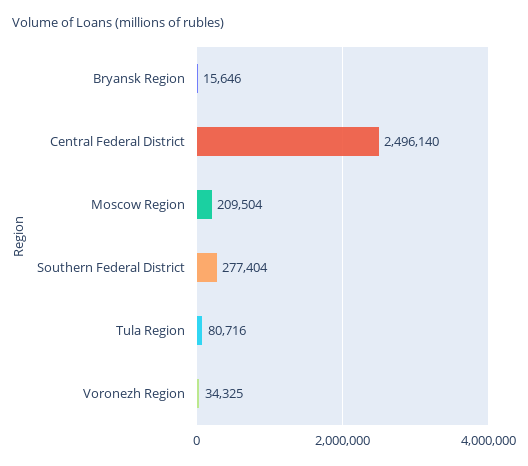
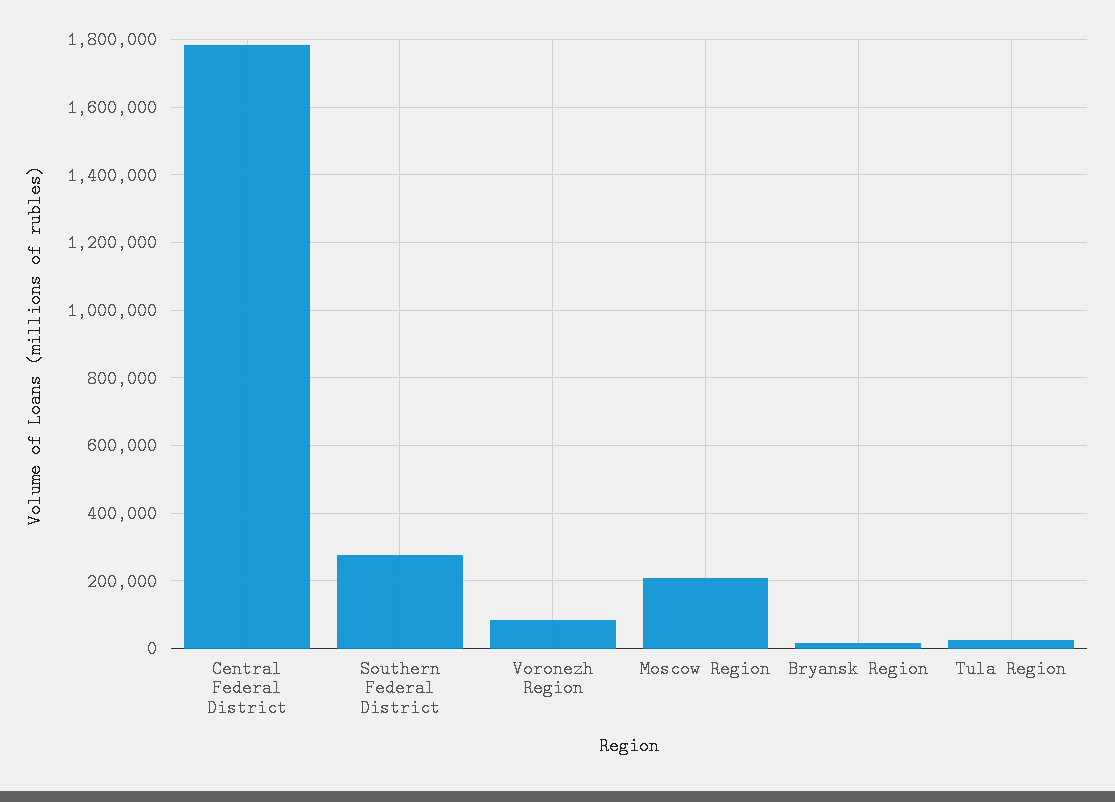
  {
    "Bryansk Region": 15646,
-   "Central Federal District": 2496140,
+   "Central Federal District": 1780000,
    "Moscow Region": 209504,
    "Southern Federal District": 277404,
-   "Tula Region": 80716,
+   "Tula Region": 20000,
-   "Voronezh Region": 34325
+   "Voronezh Region": 80000
  }

